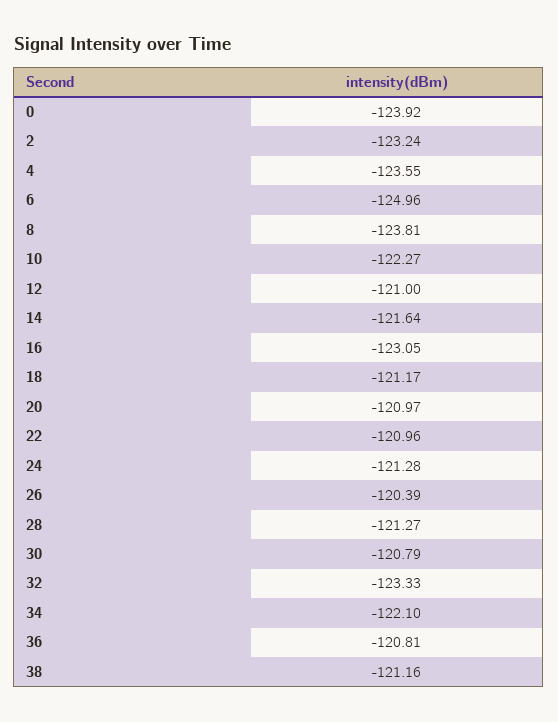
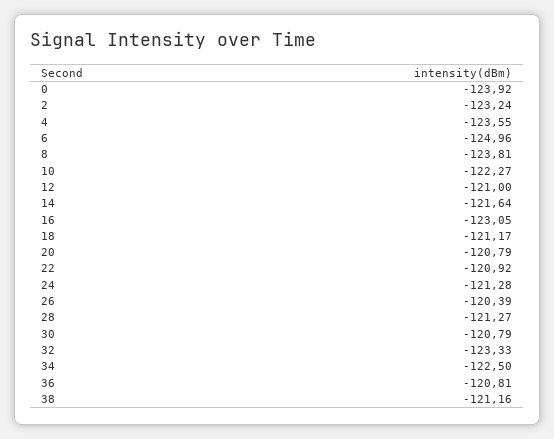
  {
    "0": -123.92,
    "2": -123.24,
    "4": -123.55,
    "6": -124.96,
    "8": -123.81,
    "10": -122.27,
    "12": -121,
    "14": -121.64,
    "16": -123.05,
    "18": -121.17,
-   "20": -120.97,
+   "20": -120.79,
-   "22": -120.96,
+   "22": -120.92,
    "24": -121.28,
    "26": -120.39,
    "28": -121.27,
    "30": -120.79,
    "32": -123.33,
-   "34": -122.1,
+   "34": -122.5,
    "36": -120.81,
    "38": -121.16
  }

